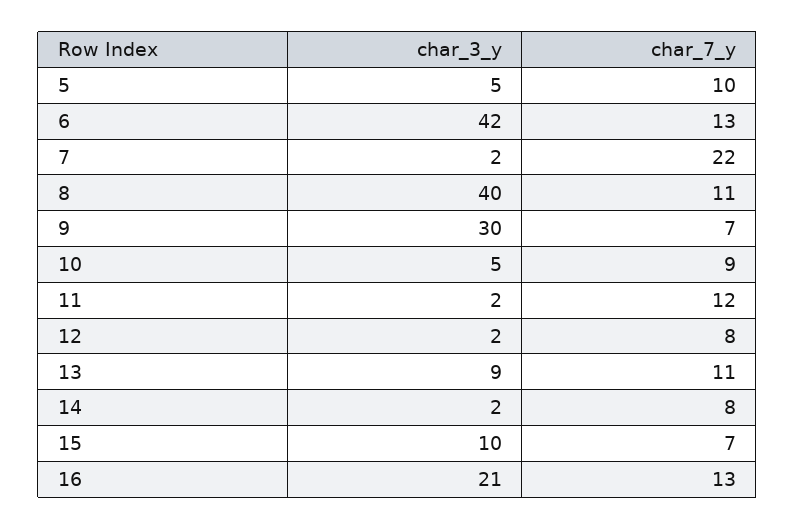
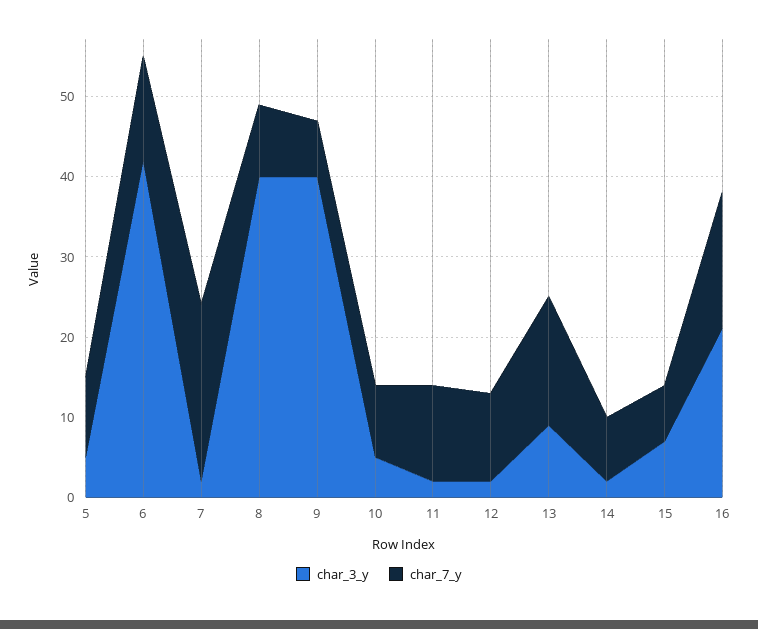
  {
    "char_3_y": {
      "5": 5,
      "6": 42,
      "7": 2,
      "8": 40,
-     "9": 30,
+     "9": 40,
      "10": 5,
      "11": 2,
      "12": 2,
      "13": 9,
      "14": 2,
-     "15": 10,
+     "15": 7,
      "16": 21
    },
    "char_7_y": {
      "5": 10,
      "6": 13,
      "7": 22,
-     "8": 11,
+     "8": 9,
      "9": 7,
      "10": 9,
      "11": 12,
-     "12": 8,
+     "12": 11,
-     "13": 11,
+     "13": 16,
      "14": 8,
      "15": 7,
-     "16": 13
+     "16": 17
    }
  }

